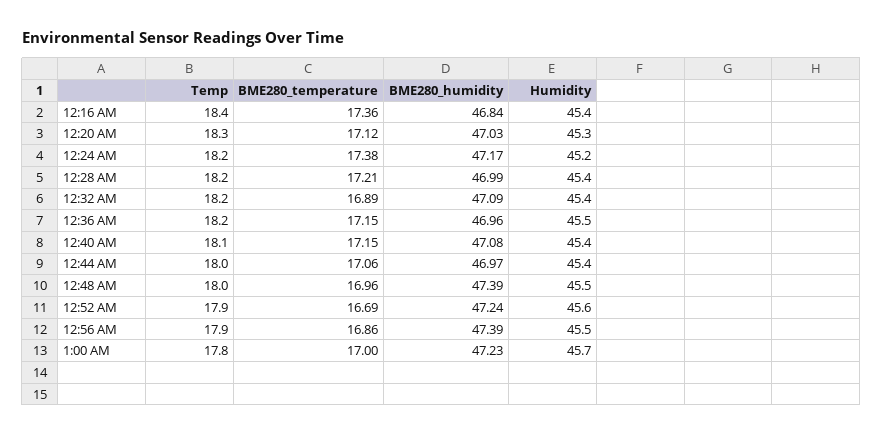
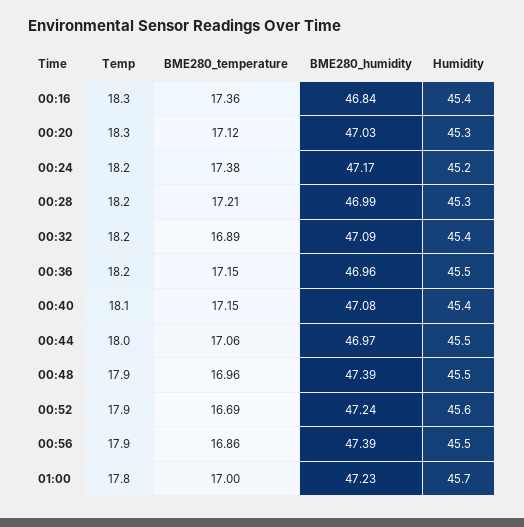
  {
    "Temp": {
-     "12:16 AM": 18.4,
+     "12:16 AM": 18.3,
      "12:20 AM": 18.3,
      "12:24 AM": 18.2,
      "12:28 AM": 18.2,
      "12:32 AM": 18.2,
      "12:36 AM": 18.2,
      "12:40 AM": 18.1,
      "12:44 AM": 18,
-     "12:48 AM": 18,
+     "12:48 AM": 17.9,
      "12:52 AM": 17.9,
      "12:56 AM": 17.9,
      "1:00 AM": 17.8
    },
    "BME280_temperature": {
      "12:16 AM": 17.36,
      "12:20 AM": 17.12,
      "12:24 AM": 17.38,
      "12:28 AM": 17.21,
      "12:32 AM": 16.89,
      "12:36 AM": 17.15,
      "12:40 AM": 17.15,
      "12:44 AM": 17.06,
      "12:48 AM": 16.96,
      "12:52 AM": 16.69,
      "12:56 AM": 16.86,
      "1:00 AM": 17
    },
    "BME280_humidity": {
      "12:16 AM": 46.84,
      "12:20 AM": 47.03,
      "12:24 AM": 47.17,
      "12:28 AM": 46.99,
      "12:32 AM": 47.09,
      "12:36 AM": 46.96,
      "12:40 AM": 47.08,
      "12:44 AM": 46.97,
      "12:48 AM": 47.39,
      "12:52 AM": 47.24,
      "12:56 AM": 47.39,
      "1:00 AM": 47.23
    },
    "Humidity": {
      "12:16 AM": 45.4,
      "12:20 AM": 45.3,
      "12:24 AM": 45.2,
-     "12:28 AM": 45.4,
+     "12:28 AM": 45.3,
      "12:32 AM": 45.4,
      "12:36 AM": 45.5,
      "12:40 AM": 45.4,
-     "12:44 AM": 45.4,
+     "12:44 AM": 45.5,
      "12:48 AM": 45.5,
      "12:52 AM": 45.6,
      "12:56 AM": 45.5,
      "1:00 AM": 45.7
    }
  }

